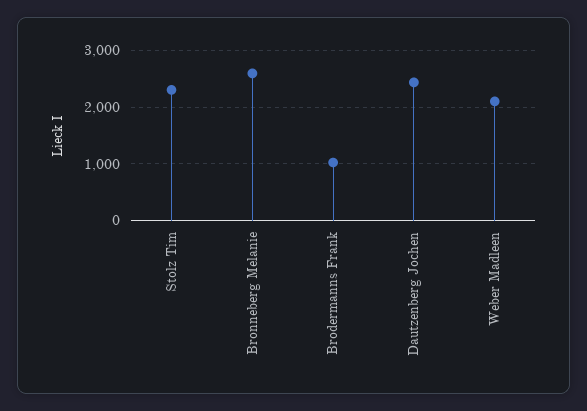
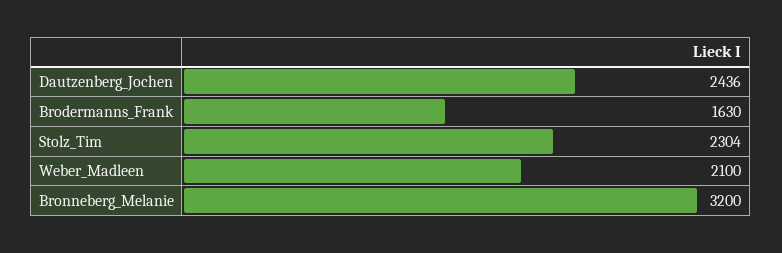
  {
    "Stolz Tim": 2304,
-   "Bronneberg Melanie": 2600,
+   "Bronneberg Melanie": 3200,
-   "Brodermanns Frank": 1000,
+   "Brodermanns Frank": 1630,
    "Dautzenberg Jochen": 2436,
    "Weber Madleen": 2100
  }

